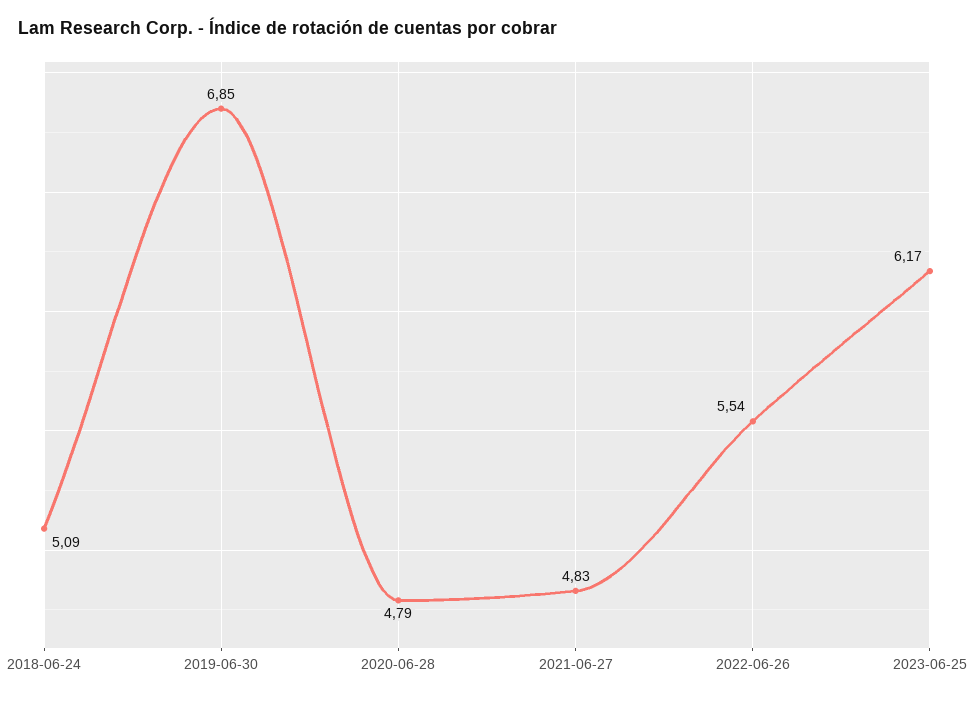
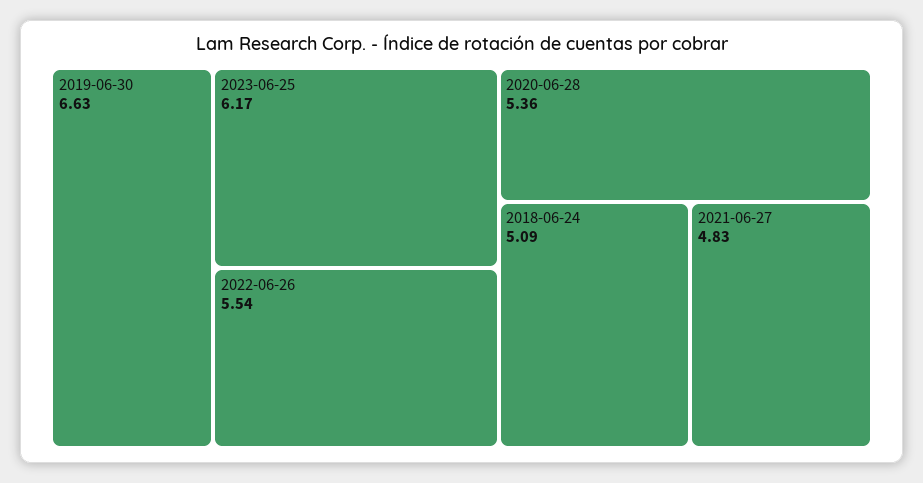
  {
    "2018-06-24": 5.09,
-   "2019-06-30": 6.85,
+   "2019-06-30": 6.63,
-   "2020-06-28": 4.79,
+   "2020-06-28": 5.36,
    "2021-06-27": 4.83,
    "2022-06-26": 5.54,
    "2023-06-25": 6.17
  }

